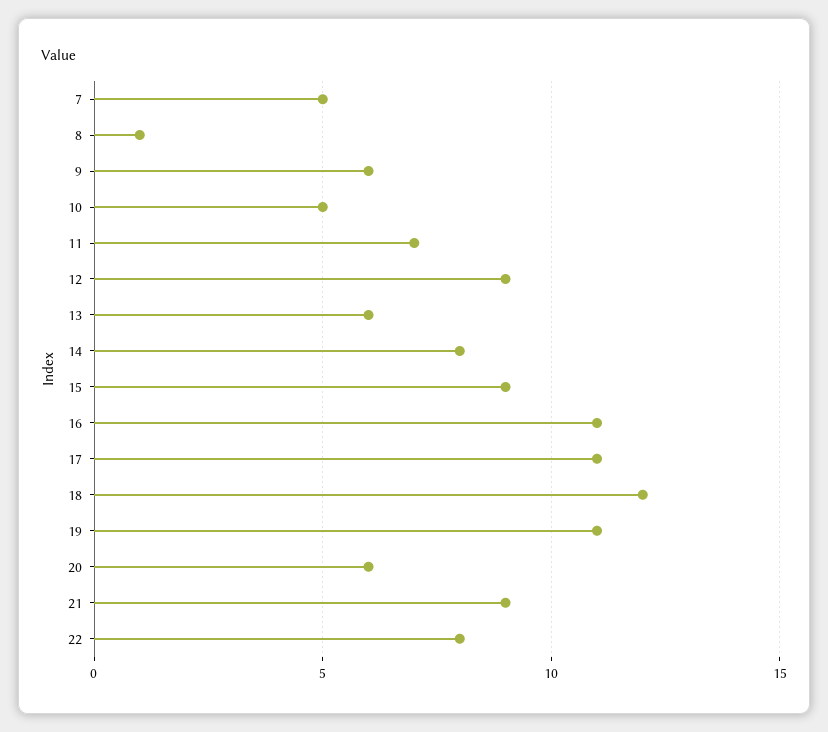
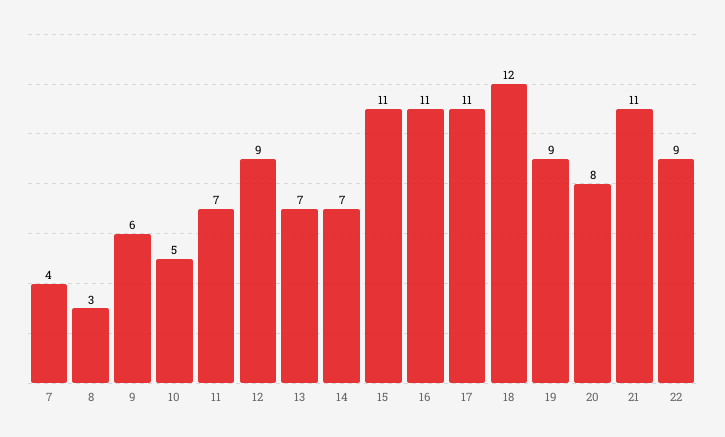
  {
-   "7": 5,
+   "7": 4,
-   "8": 1,
+   "8": 3,
    "9": 6,
    "10": 5,
    "11": 7,
    "12": 9,
-   "13": 6,
+   "13": 7,
-   "14": 8,
+   "14": 7,
-   "15": 9,
+   "15": 11,
    "16": 11,
    "17": 11,
    "18": 12,
-   "19": 11,
+   "19": 9,
-   "20": 6,
+   "20": 8,
-   "21": 9,
+   "21": 11,
-   "22": 8
+   "22": 9
  }

